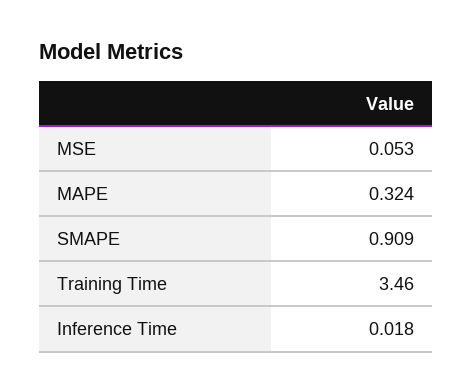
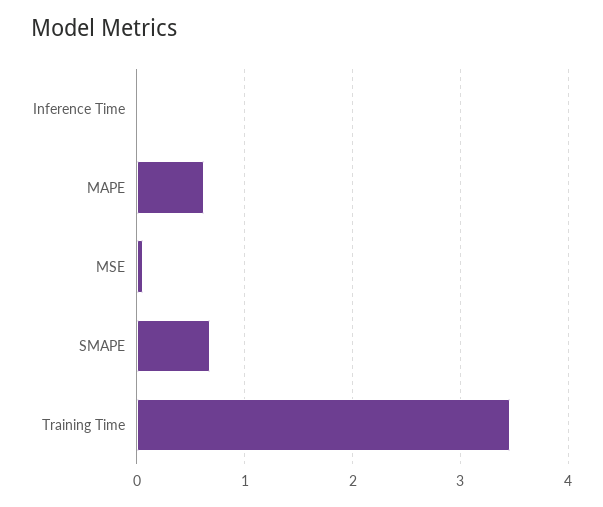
  {
    "MSE": 0.053,
-   "MAPE": 0.324,
+   "MAPE": 0.6,
-   "SMAPE": 0.909,
+   "SMAPE": 0.7,
    "Training Time": 3.46,
    "Inference Time": 0.018
  }

